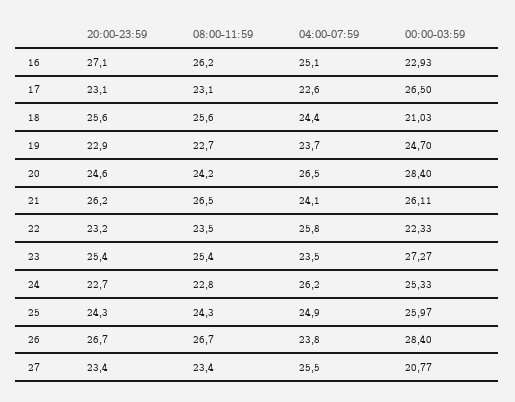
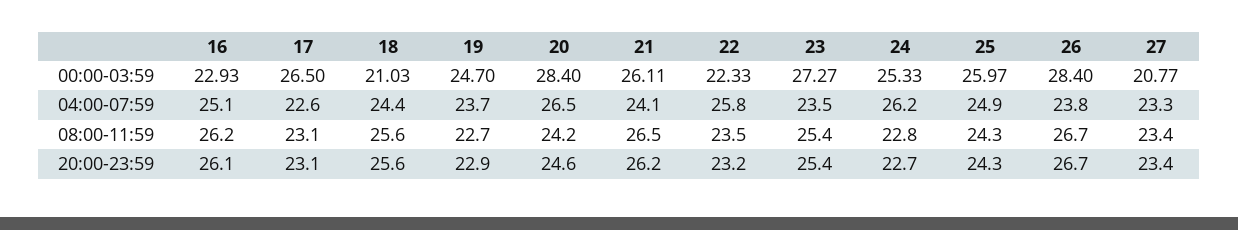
  {
    "20:00-23:59": {
-     "16": 27.1,
+     "16": 26.1,
      "17": 23.1,
      "18": 25.6,
      "19": 22.9,
      "20": 24.6,
      "21": 26.2,
      "22": 23.2,
      "23": 25.4,
      "24": 22.7,
      "25": 24.3,
      "26": 26.7,
      "27": 23.4
    },
    "08:00-11:59": {
      "16": 26.2,
      "17": 23.1,
      "18": 25.6,
      "19": 22.7,
      "20": 24.2,
      "21": 26.5,
      "22": 23.5,
      "23": 25.4,
      "24": 22.8,
      "25": 24.3,
      "26": 26.7,
      "27": 23.4
    },
    "04:00-07:59": {
      "16": 25.1,
      "17": 22.6,
      "18": 24.4,
      "19": 23.7,
      "20": 26.5,
      "21": 24.1,
      "22": 25.8,
      "23": 23.5,
      "24": 26.2,
      "25": 24.9,
      "26": 23.8,
-     "27": 25.5
+     "27": 23.3
    },
    "00:00-03:59": {
      "16": 22.93,
      "17": 26.5,
      "18": 21.03,
      "19": 24.7,
      "20": 28.4,
      "21": 26.11,
      "22": 22.33,
      "23": 27.27,
      "24": 25.33,
      "25": 25.97,
      "26": 28.4,
      "27": 20.77
    }
  }

